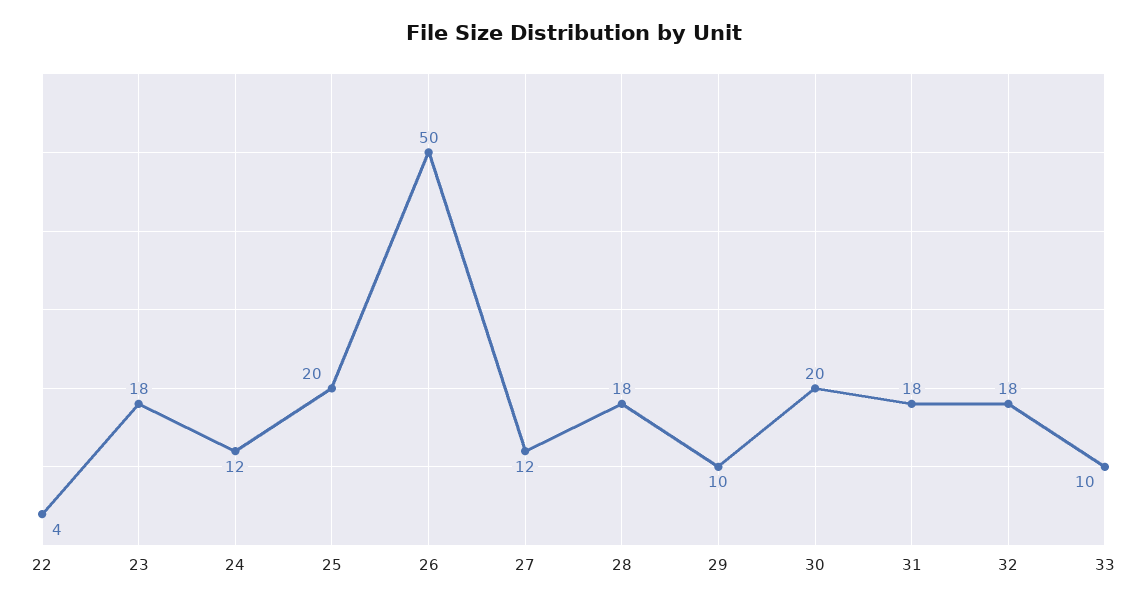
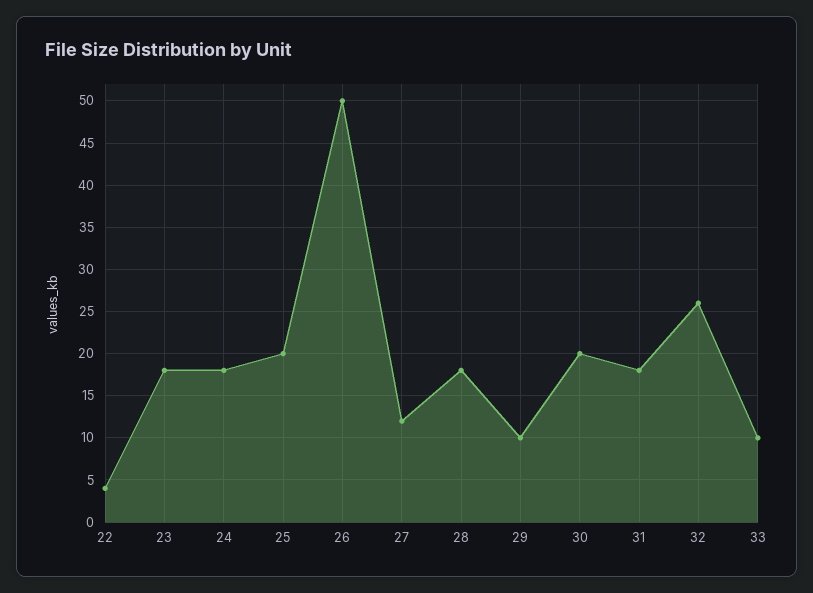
  {
    "22": 4,
    "23": 18,
-   "24": 12,
+   "24": 18,
    "25": 20,
    "26": 50,
    "27": 12,
    "28": 18,
    "29": 10,
    "30": 20,
    "31": 18,
-   "32": 18,
+   "32": 26,
    "33": 10
  }

